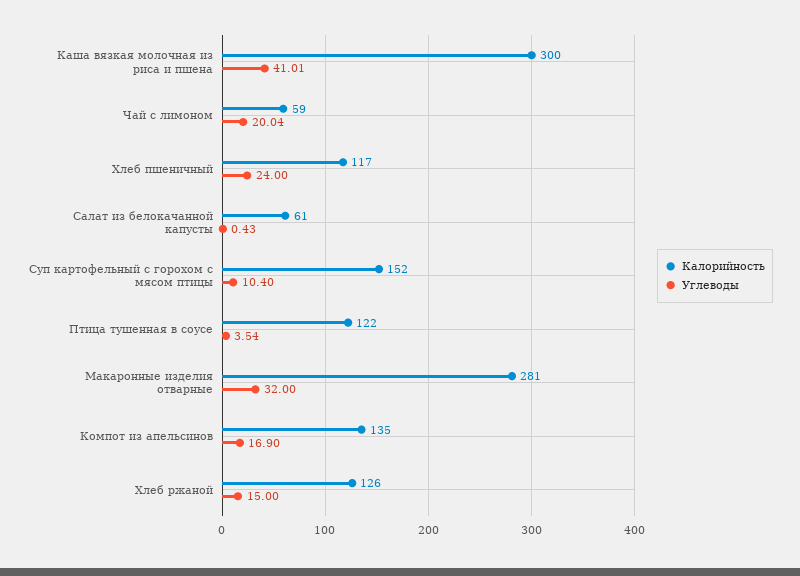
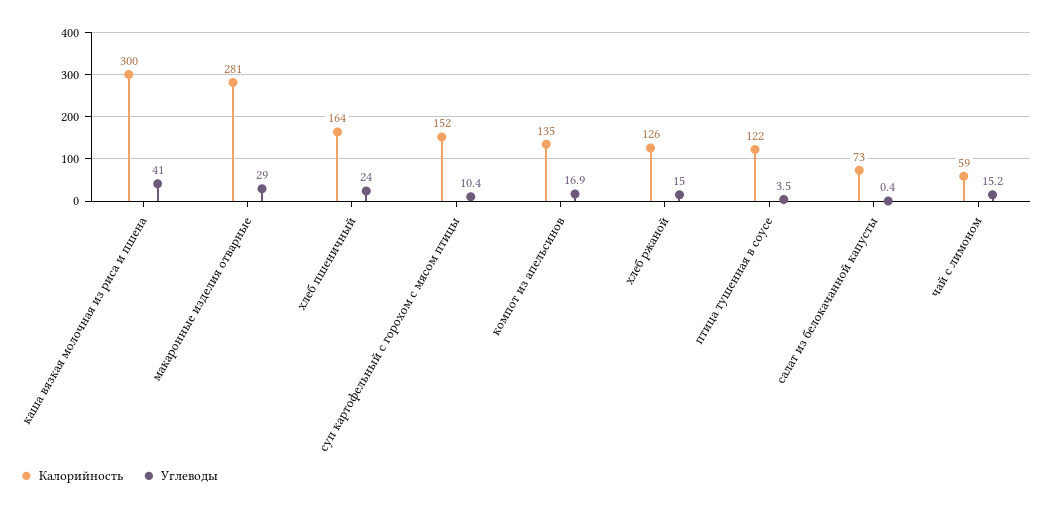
  {
    "Калорийность": {
      "Каша вязкая молочная из риса и пшена": 300,
      "Чай с лимоном": 59,
-     "Хлеб пшеничный": 117,
+     "Хлеб пшеничный": 164,
-     "Салат из белокачанной капусты": 61,
+     "Салат из белокачанной капусты": 73,
      "Суп картофельный с горохом с мясом птицы": 152,
      "Птица тушенная в соусе": 122,
      "Макаронные изделия отварные": 281,
      "Компот из апельсинов": 135,
      "Хлеб ржаной": 126
    },
    "Углеводы": {
      "Каша вязкая молочная из риса и пшена": 41.01,
-     "Чай с лимоном": 20.04,
+     "Чай с лимоном": 15.2,
      "Хлеб пшеничный": 24,
      "Салат из белокачанной капусты": 0.43,
      "Суп картофельный с горохом с мясом птицы": 10.4,
      "Птица тушенная в соусе": 3.54,
-     "Макаронные изделия отварные": 32,
+     "Макаронные изделия отварные": 29,
      "Компот из апельсинов": 16.9,
      "Хлеб ржаной": 15
    }
  }

